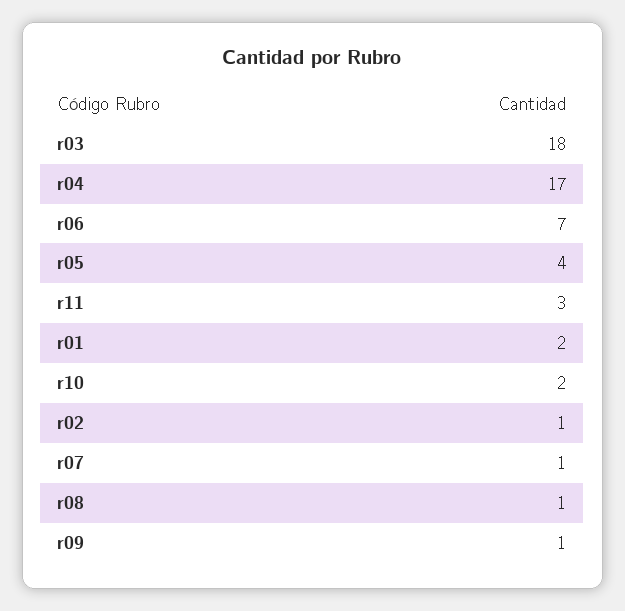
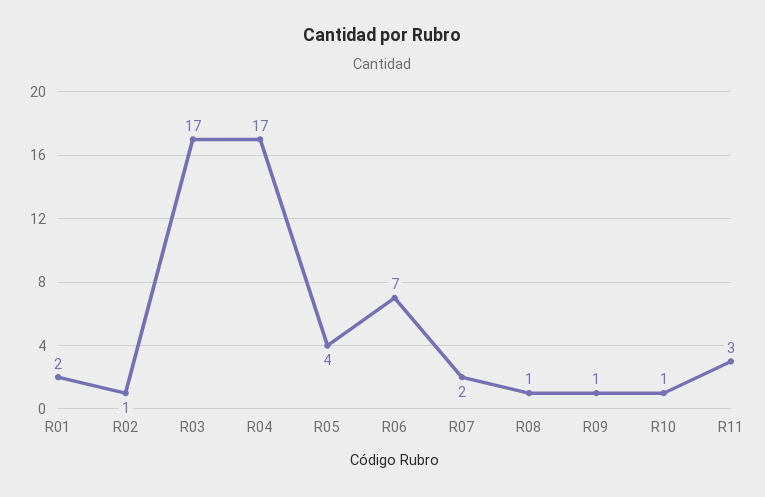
  {
-   "r03": 18,
+   "r03": 17,
    "r04": 17,
    "r06": 7,
    "r05": 4,
    "r11": 3,
    "r01": 2,
-   "r10": 2,
+   "r10": 1,
    "r02": 1,
-   "r07": 1,
+   "r07": 2,
    "r08": 1,
    "r09": 1
  }

